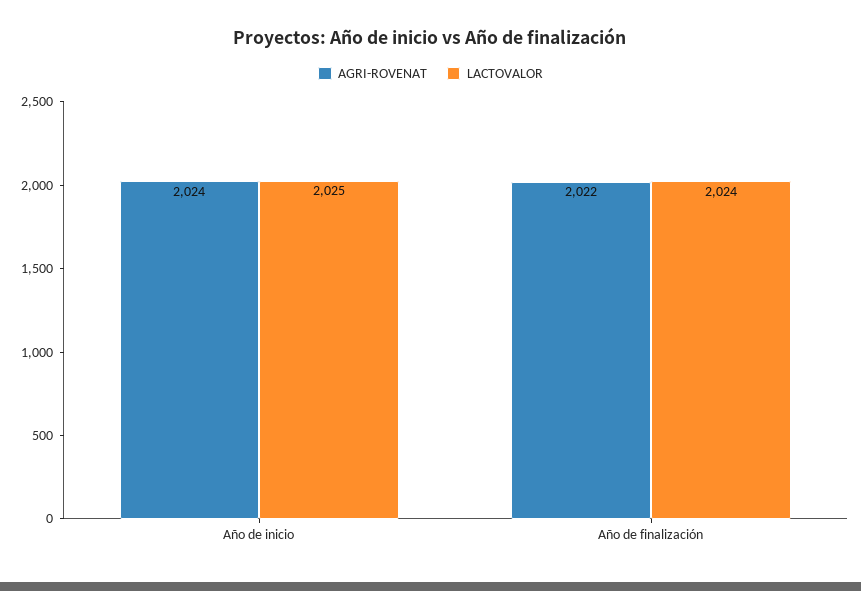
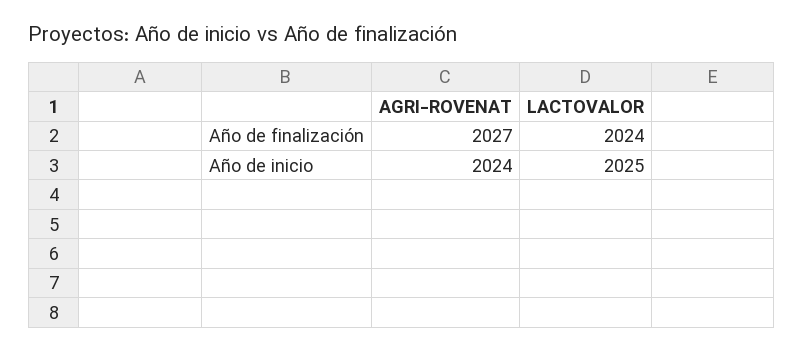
  {
    "AGRI-ROVENAT": {
      "Año de inicio": 2024,
-     "Año de finalización": 2022
+     "Año de finalización": 2027
    },
    "LACTOVALOR": {
      "Año de inicio": 2025,
      "Año de finalización": 2024
    }
  }

